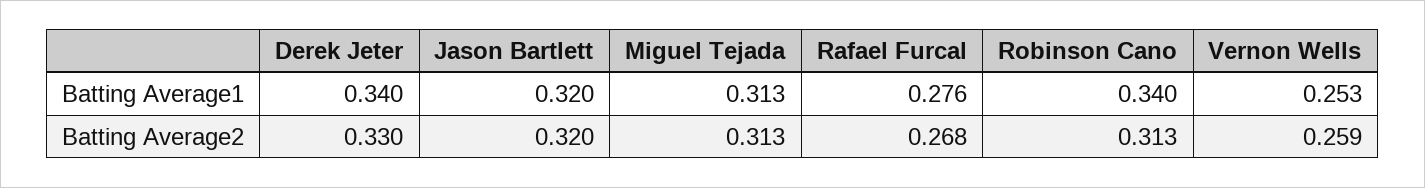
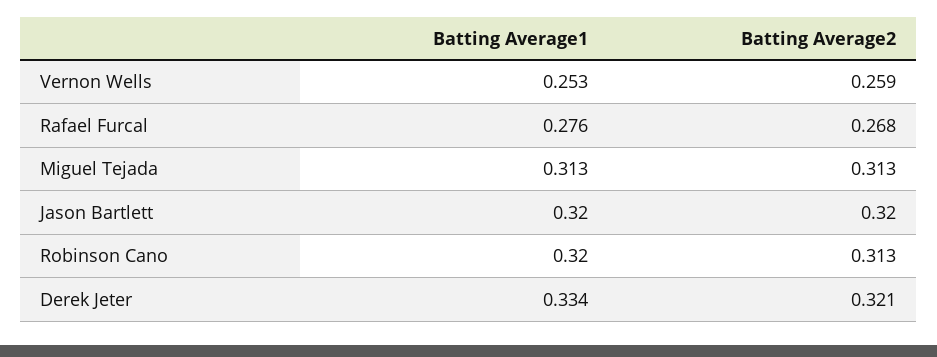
  {
    "Derek Jeter": {
-     "Batting Average1": 0.34,
+     "Batting Average1": 0.334,
-     "Batting Average2": 0.33
+     "Batting Average2": 0.321
    },
    "Jason Bartlett": {
      "Batting Average1": 0.32,
      "Batting Average2": 0.32
    },
    "Miguel Tejada": {
      "Batting Average1": 0.313,
      "Batting Average2": 0.313
    },
    "Rafael Furcal": {
      "Batting Average1": 0.276,
      "Batting Average2": 0.268
    },
    "Robinson Cano": {
-     "Batting Average1": 0.34,
+     "Batting Average1": 0.32,
      "Batting Average2": 0.313
    },
    "Vernon Wells": {
      "Batting Average1": 0.253,
      "Batting Average2": 0.259
    }
  }

